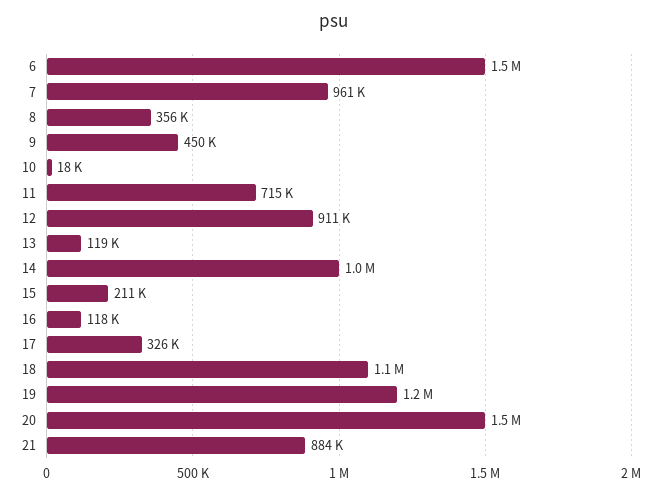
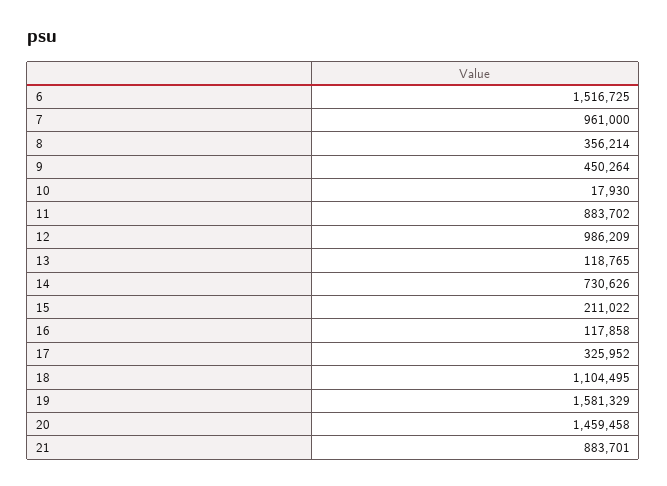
  {
    "6": 1516725,
    "7": 961000,
    "8": 356214,
    "9": 450264,
    "10": 17930,
-   "11": 715000,
+   "11": 883702,
-   "12": 911000,
+   "12": 986209,
    "13": 118765,
-   "14": 1000000,
+   "14": 730626,
    "15": 211022,
    "16": 117858,
    "17": 325952,
    "18": 1104495,
-   "19": 1200000,
+   "19": 1581329,
    "20": 1459458,
    "21": 883701
  }

